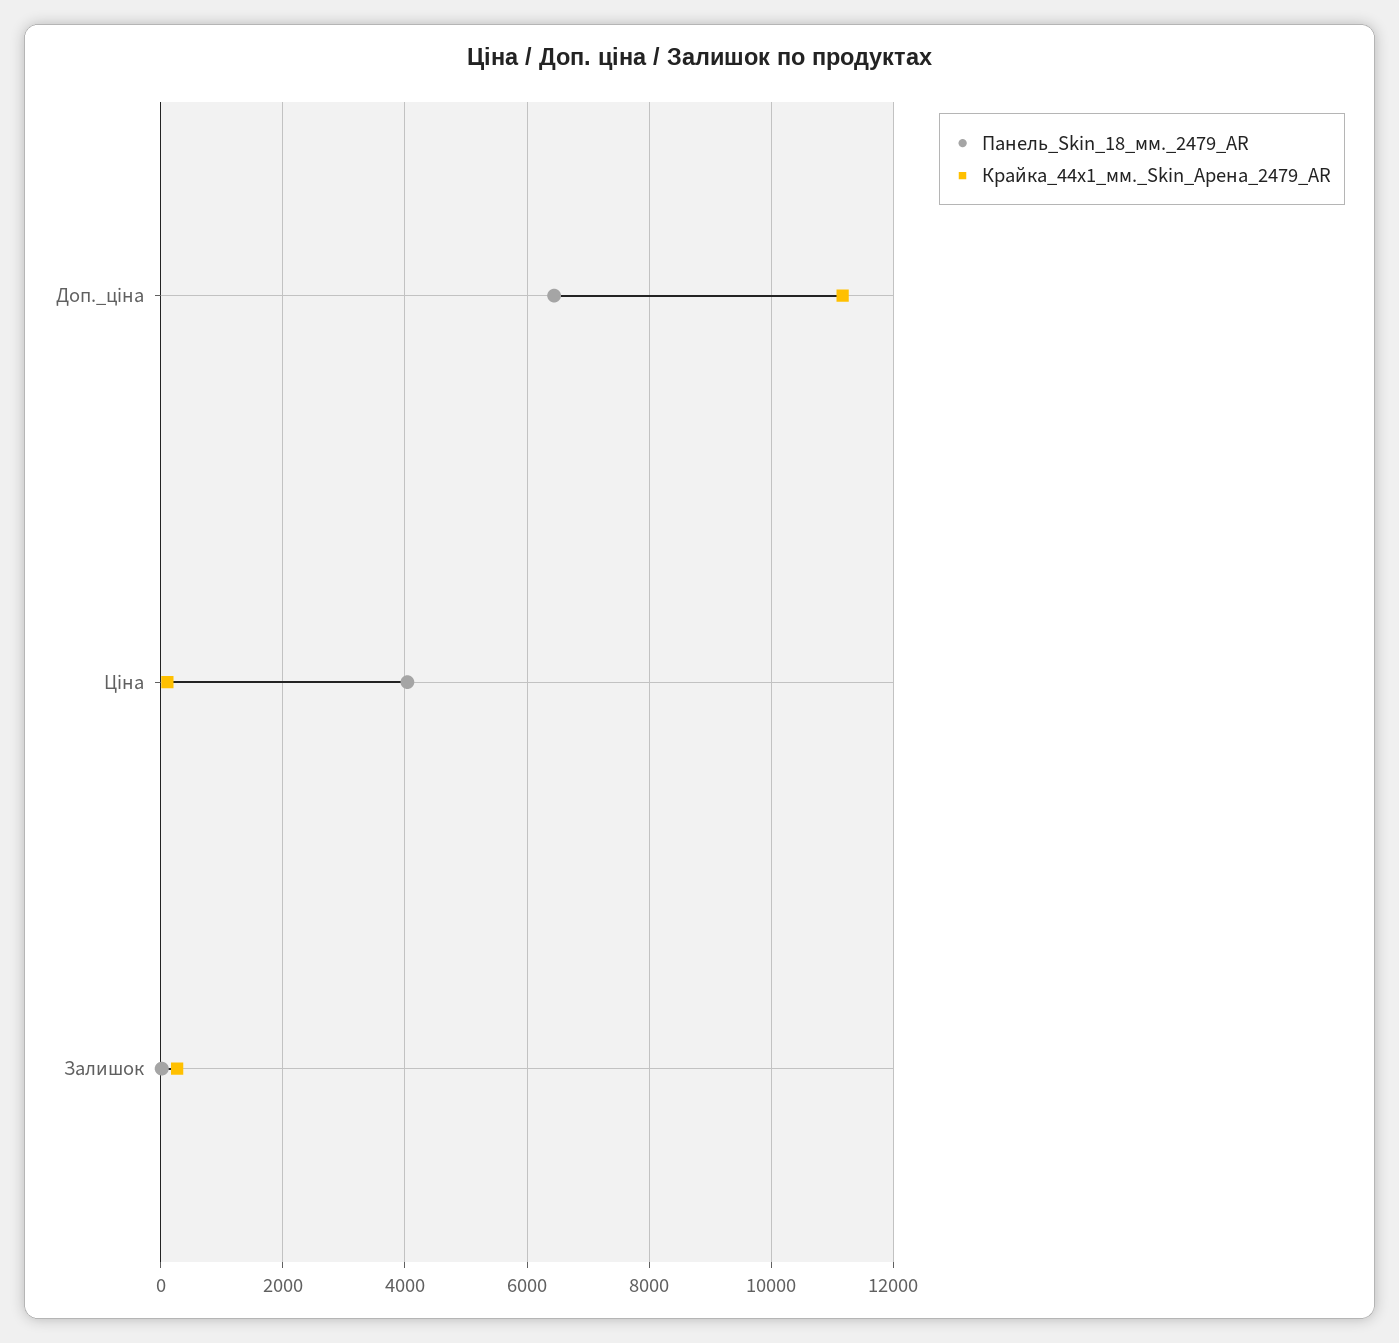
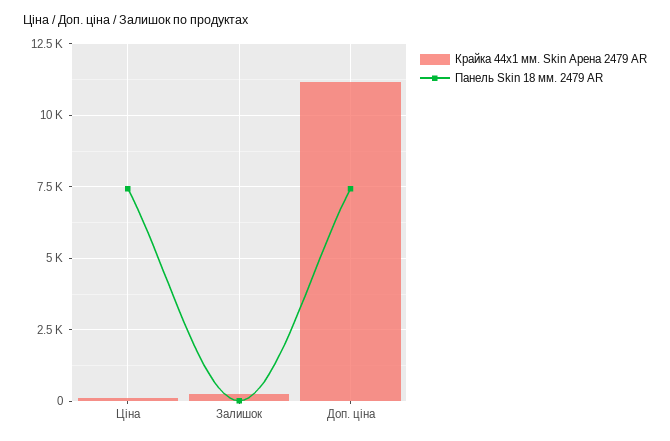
  {
    "Панель_Skin_18_мм._2479_AR": {
-     "Доп._ціна": 6400,
+     "Доп._ціна": 7500,
-     "Ціна": 4000,
+     "Ціна": 7500,
      "Залишок": 0
    },
    "Крайка_44x1_мм._Skin_Арена_2479_AR": {
      "Доп._ціна": 11200,
      "Ціна": 200,
      "Залишок": 200
    }
  }

